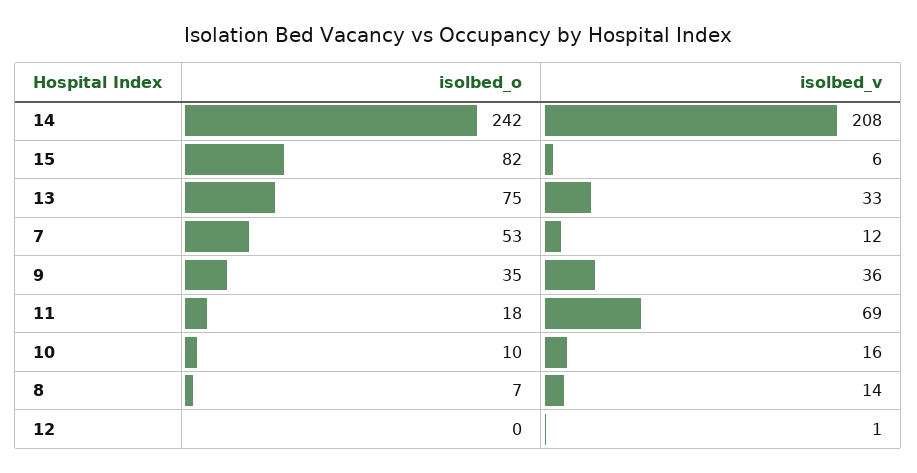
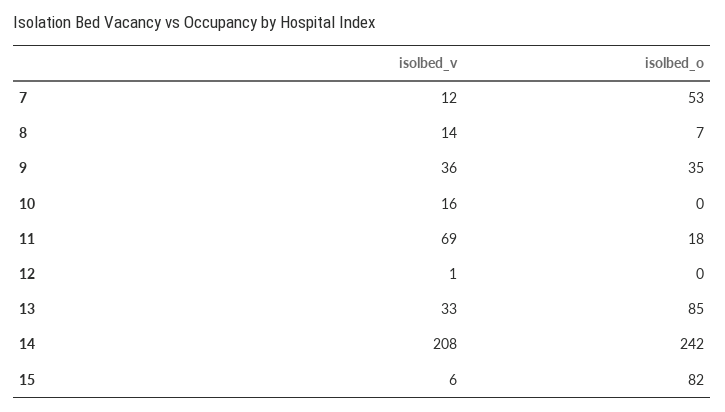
  {
    "isolbed_o": {
      "14": 242,
      "15": 82,
-     "13": 75,
+     "13": 85,
      "7": 53,
      "9": 35,
      "11": 18,
-     "10": 10,
+     "10": 0,
      "8": 7,
      "12": 0
    },
    "isolbed_v": {
      "14": 208,
      "15": 6,
      "13": 33,
      "7": 12,
      "9": 36,
      "11": 69,
      "10": 16,
      "8": 14,
      "12": 1
    }
  }

